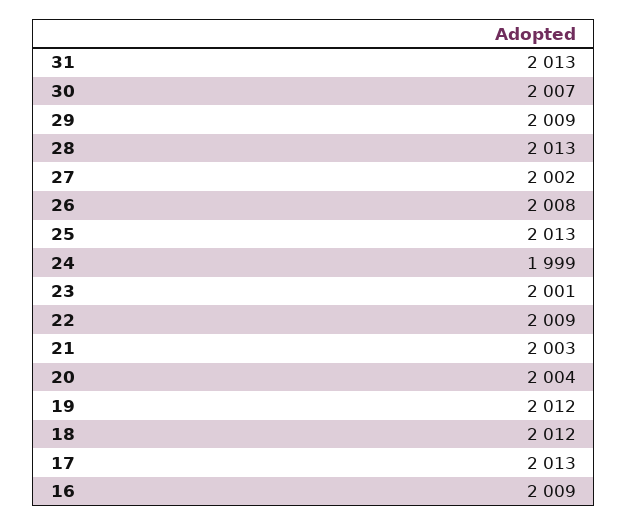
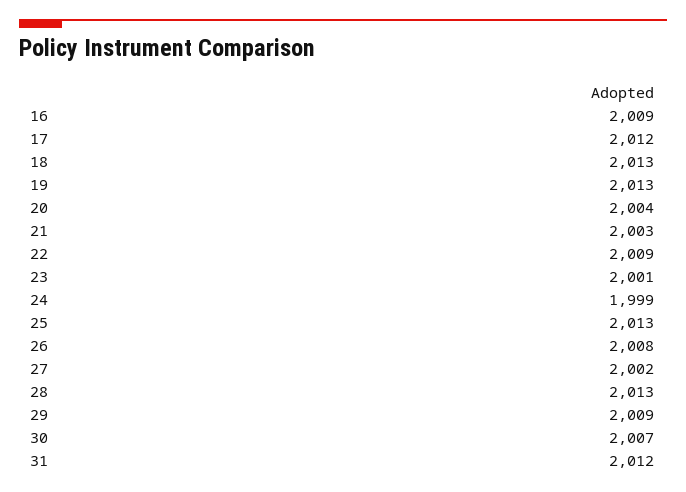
  {
-   "31": 2013,
+   "31": 2012,
    "30": 2007,
    "29": 2009,
    "28": 2013,
    "27": 2002,
    "26": 2008,
    "25": 2013,
    "24": 1999,
    "23": 2001,
    "22": 2009,
    "21": 2003,
    "20": 2004,
-   "19": 2012,
+   "19": 2013,
-   "18": 2012,
+   "18": 2013,
-   "17": 2013,
+   "17": 2012,
    "16": 2009
  }

